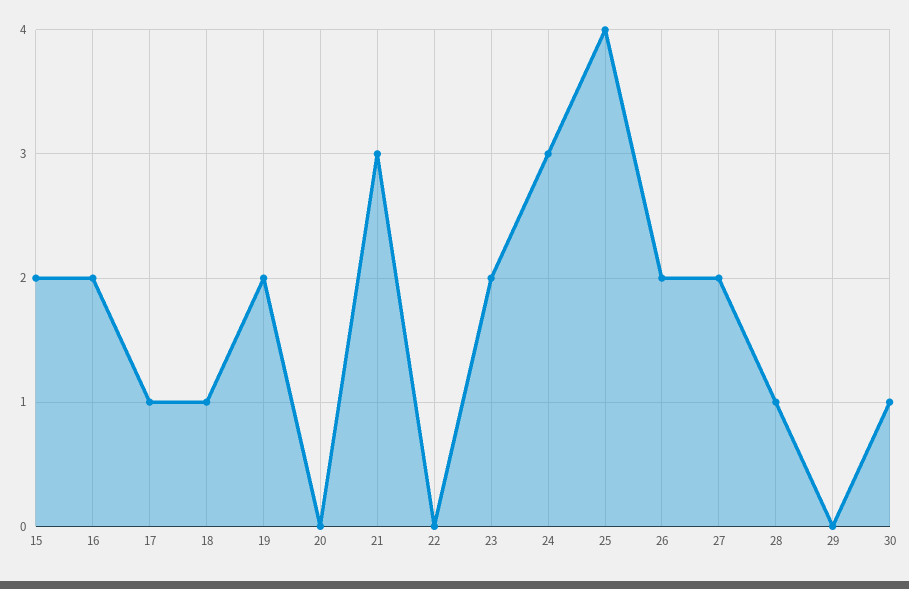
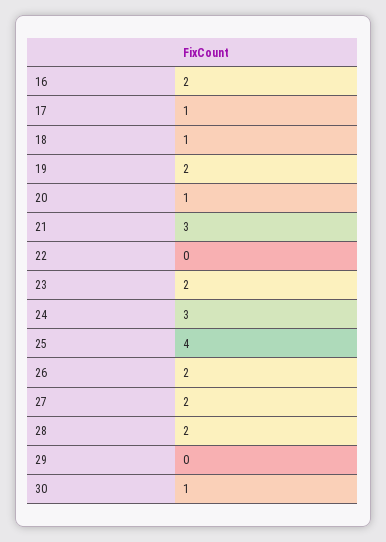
  {
-   "15": 2,
    "16": 2,
    "17": 1,
    "18": 1,
    "19": 2,
-   "20": 0,
+   "20": 1,
    "21": 3,
    "22": 0,
    "23": 2,
    "24": 3,
    "25": 4,
    "26": 2,
    "27": 2,
-   "28": 1,
+   "28": 2,
    "29": 0,
    "30": 1
  }

